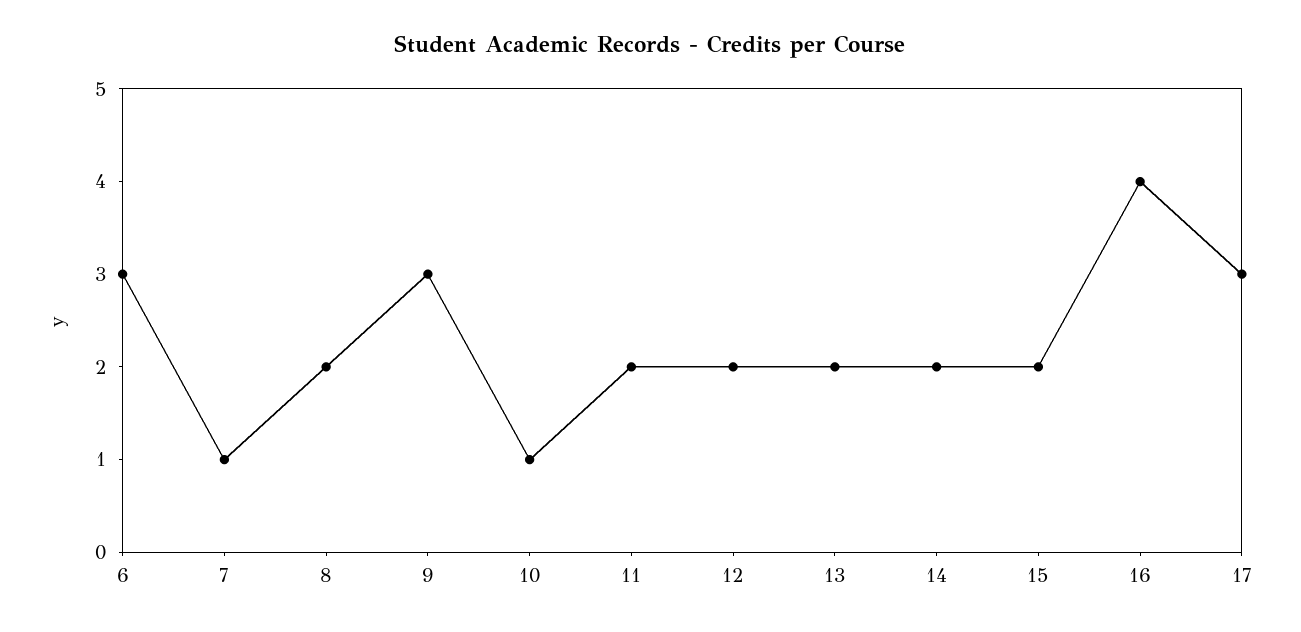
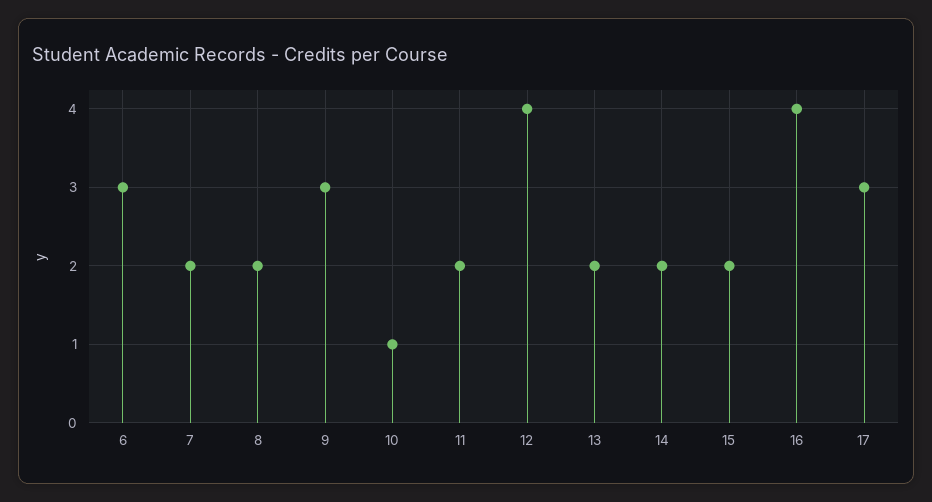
  {
    "6": 3,
-   "7": 1,
+   "7": 2,
    "8": 2,
    "9": 3,
    "10": 1,
    "11": 2,
-   "12": 2,
+   "12": 4,
    "13": 2,
    "14": 2,
    "15": 2,
    "16": 4,
    "17": 3
  }

